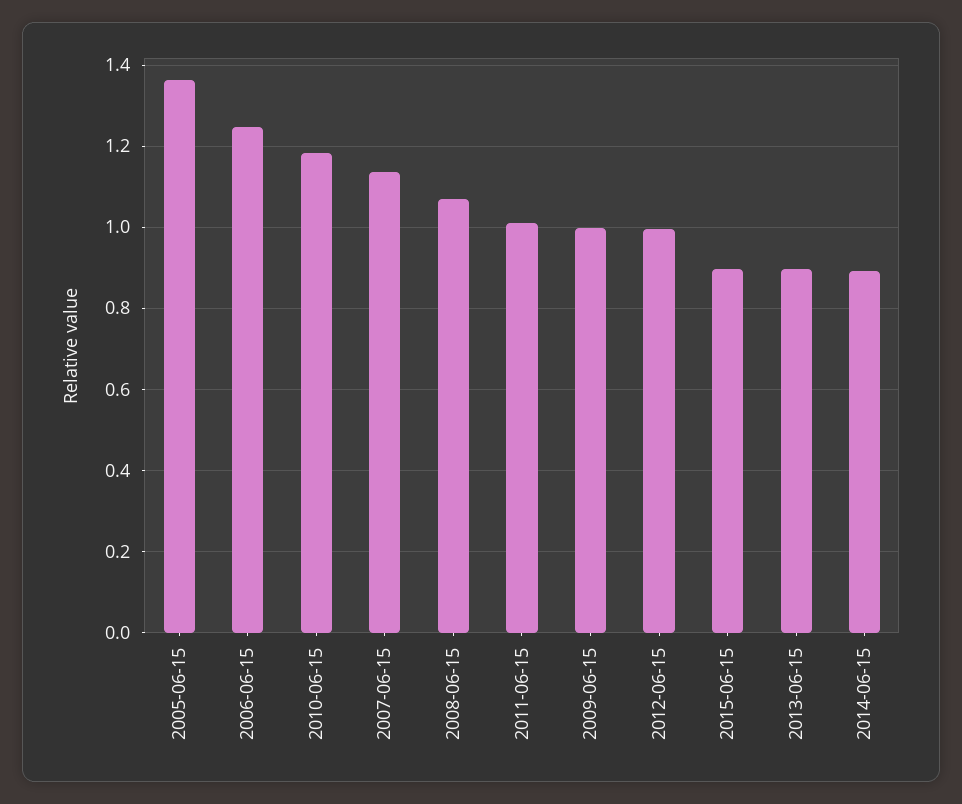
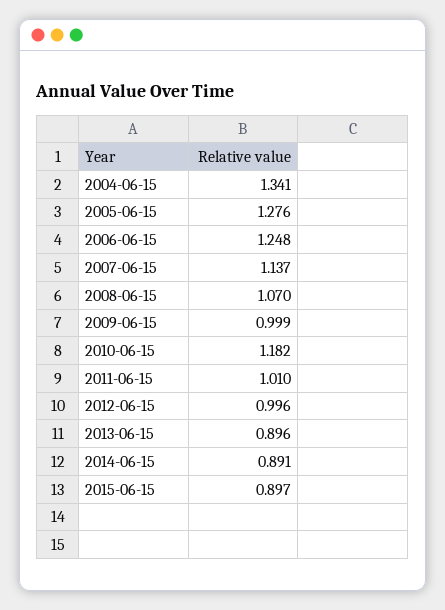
  {
-   "2005-06-15": 1.36,
+   "2005-06-15": 1.276,
    "2006-06-15": 1.248,
    "2010-06-15": 1.182,
    "2007-06-15": 1.137,
    "2008-06-15": 1.07,
    "2011-06-15": 1.01,
    "2009-06-15": 0.999,
    "2012-06-15": 0.996,
    "2015-06-15": 0.897,
    "2013-06-15": 0.896,
-   "2014-06-15": 0.891
+   "2014-06-15": 0.891,
+   "2004-06-15": 1.341
  }

